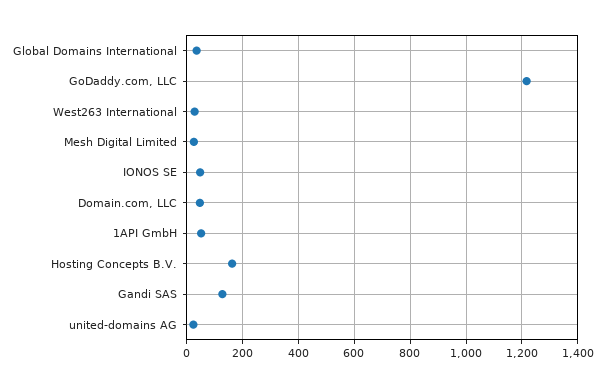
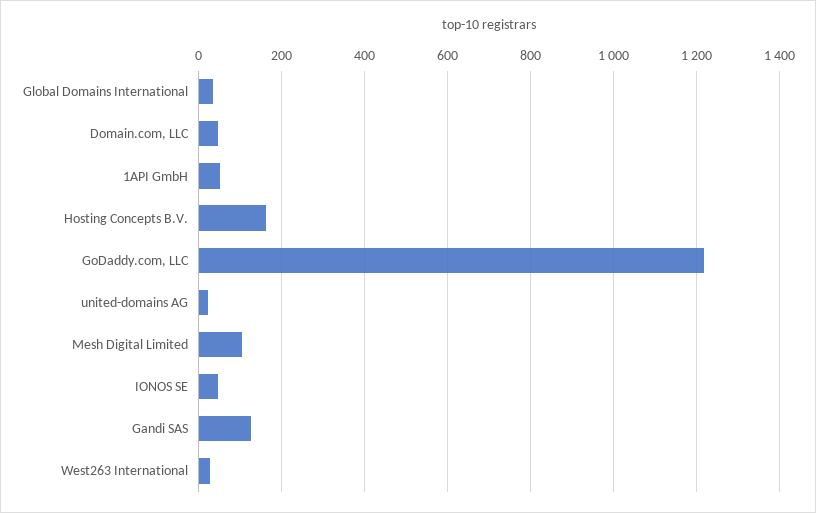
  {
    "Global Domains International": 40,
    "GoDaddy.com, LLC": 1220,
    "West263 International": 20,
-   "Mesh Digital Limited": 25,
+   "Mesh Digital Limited": 100,
    "IONOS SE": 40,
    "Domain.com, LLC": 40,
    "1API GmbH": 60,
    "Hosting Concepts B.V.": 160,
    "Gandi SAS": 120,
    "united-domains AG": 20
  }

